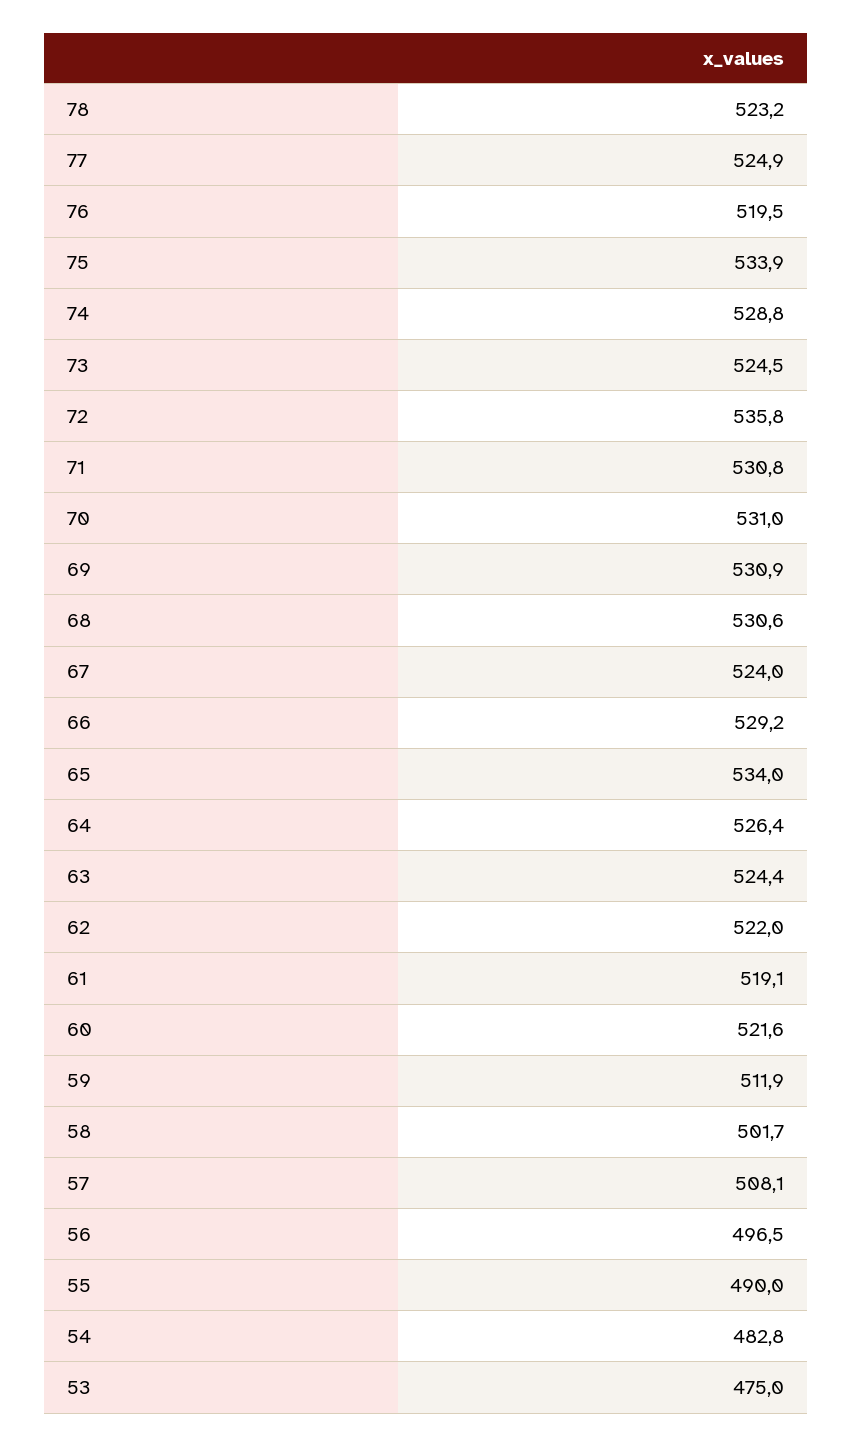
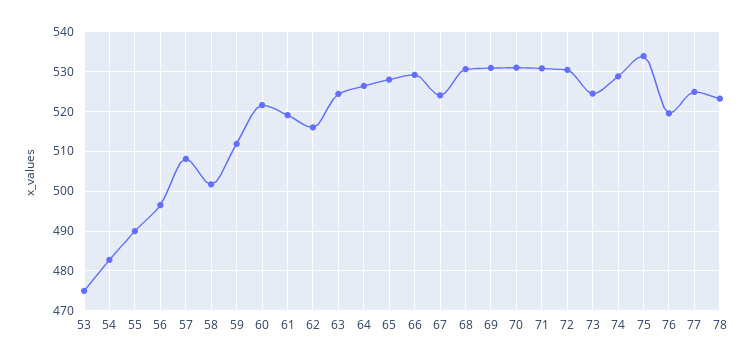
  {
    "78": 523.2,
    "77": 524.9,
    "76": 519.5,
    "75": 533.9,
    "74": 528.8,
    "73": 524.5,
-   "72": 535.8,
+   "72": 530,
    "71": 530.8,
    "70": 531,
    "69": 530.9,
    "68": 530.6,
    "67": 524,
    "66": 529.2,
-   "65": 534,
+   "65": 528,
    "64": 526.4,
    "63": 524.4,
-   "62": 522,
+   "62": 516,
    "61": 519.1,
    "60": 521.6,
    "59": 511.9,
    "58": 501.7,
    "57": 508.1,
    "56": 496.5,
    "55": 490,
    "54": 482.8,
    "53": 475
  }

